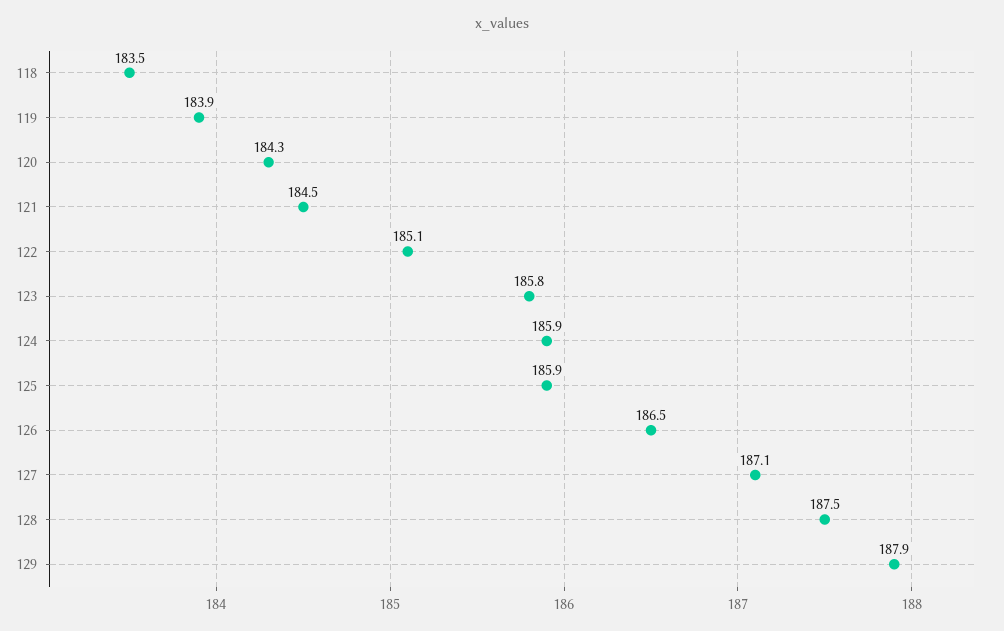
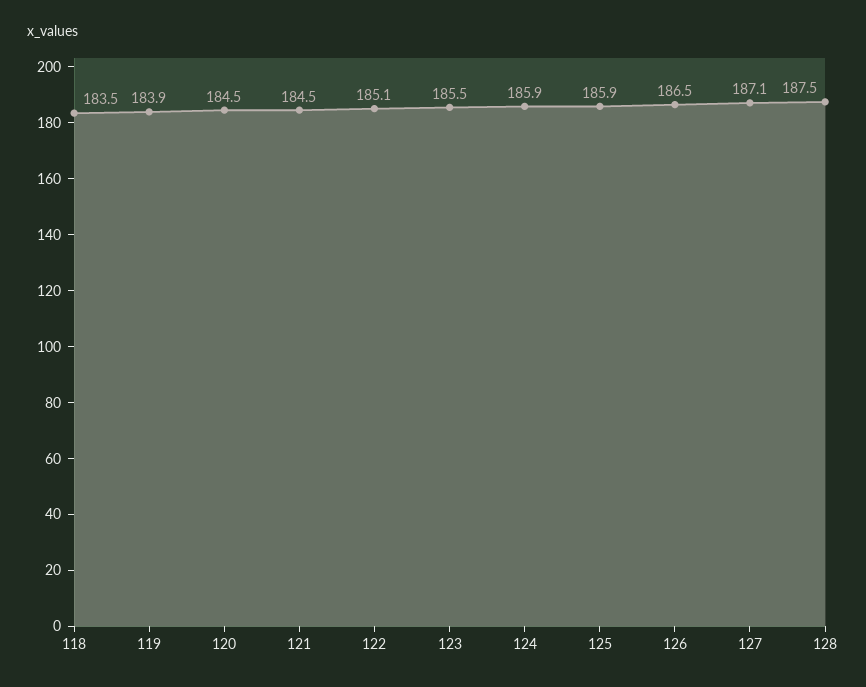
  {
    "118": 183.5,
    "119": 183.9,
-   "120": 184.3,
+   "120": 184.5,
    "121": 184.5,
    "122": 185.1,
-   "123": 185.8,
+   "123": 185.5,
    "124": 185.9,
    "125": 185.9,
    "126": 186.5,
    "127": 187.1,
-   "128": 187.5,
+   "128": 187.5
-   "129": 187.9
  }

